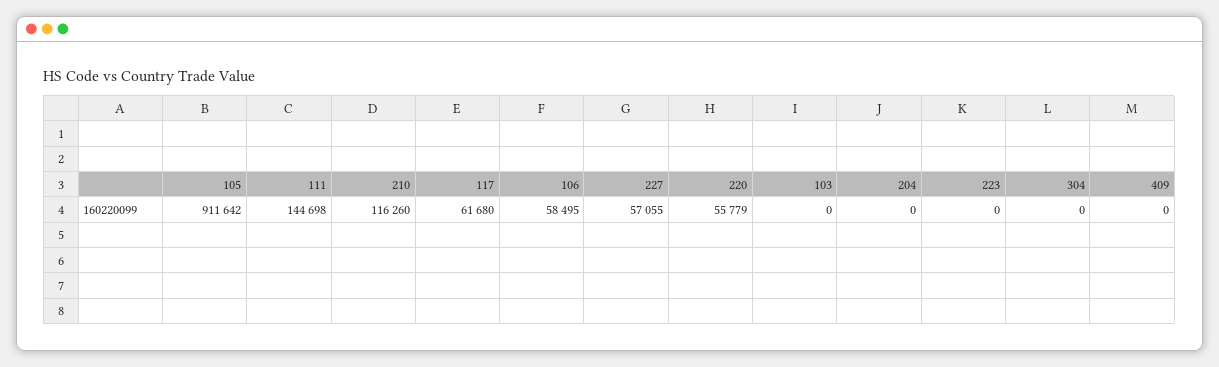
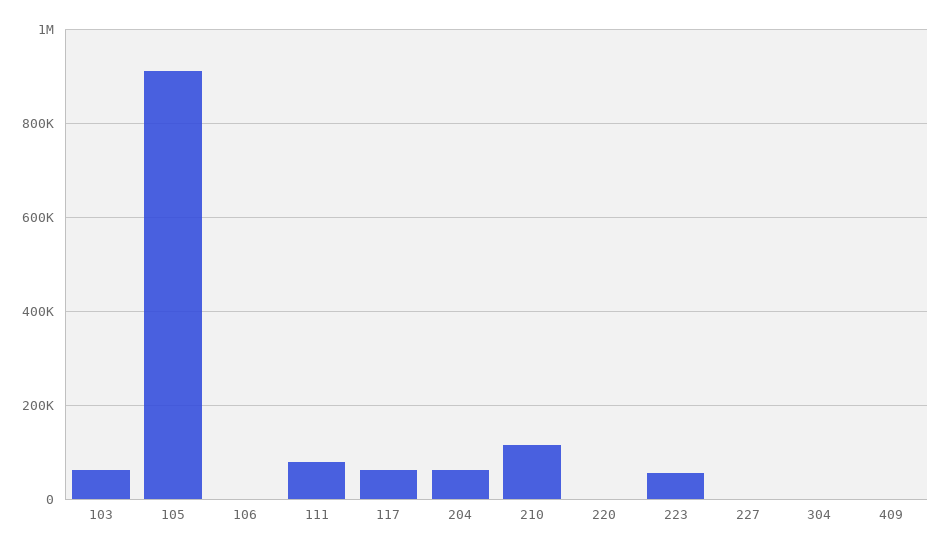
  {
    "105": 911642,
-   "111": 144698,
+   "111": 80000,
    "210": 116260,
    "117": 61680,
-   "106": 58495,
+   "106": 0,
-   "227": 57055,
+   "227": 0,
-   "220": 55779,
+   "220": 0,
-   "103": 0,
+   "103": 60000,
-   "204": 0,
+   "204": 60000,
-   "223": 0,
+   "223": 60000,
    "304": 0,
    "409": 0
  }

